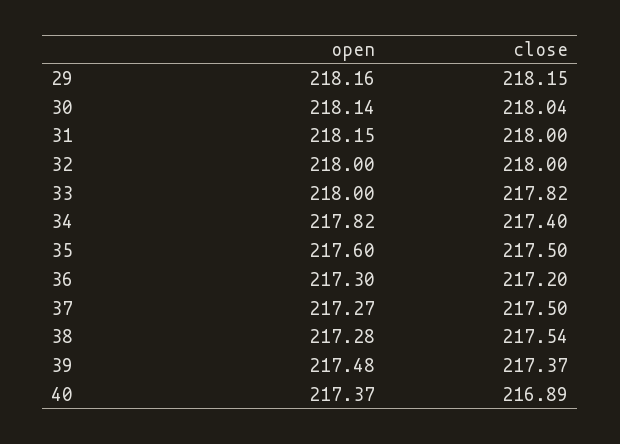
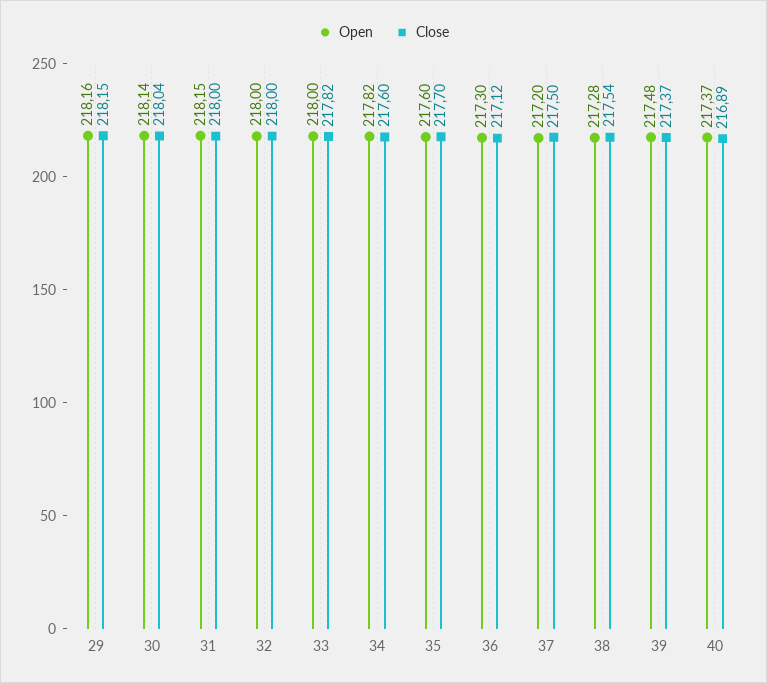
  {
    "open": {
      "29": 218.16,
      "30": 218.14,
      "31": 218.15,
      "32": 218,
      "33": 218,
      "34": 217.82,
      "35": 217.6,
      "36": 217.3,
-     "37": 217.27,
+     "37": 217.2,
      "38": 217.28,
      "39": 217.48,
      "40": 217.37
    },
    "close": {
      "29": 218.15,
      "30": 218.04,
      "31": 218,
      "32": 218,
      "33": 217.82,
-     "34": 217.4,
+     "34": 217.6,
-     "35": 217.5,
+     "35": 217.7,
-     "36": 217.2,
+     "36": 217.12,
      "37": 217.5,
      "38": 217.54,
      "39": 217.37,
      "40": 216.89
    }
  }

